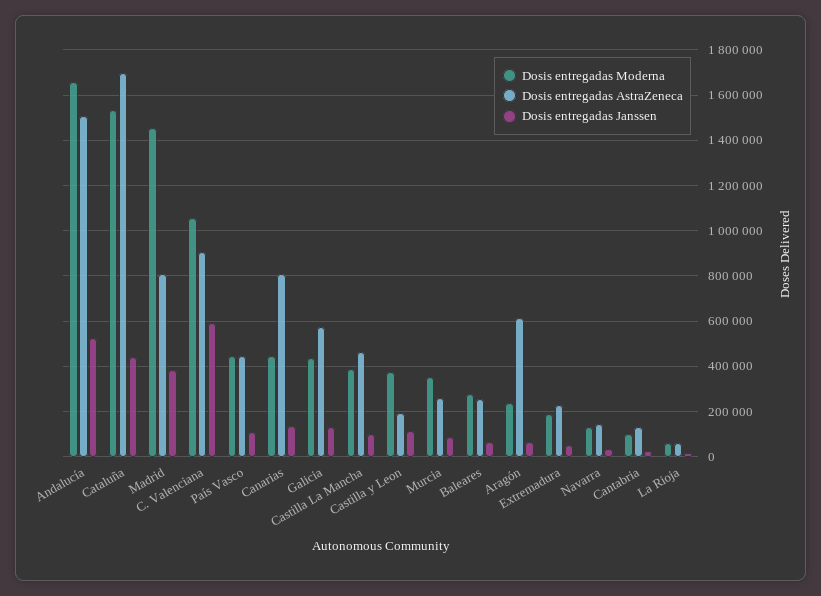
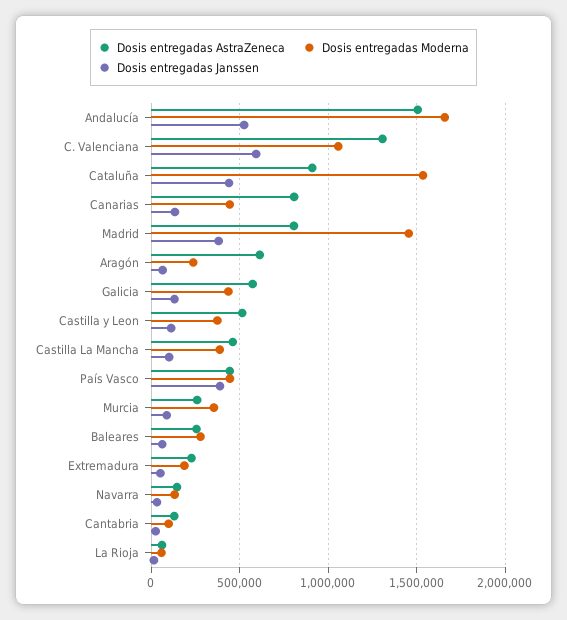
  {
    "Dosis entregadas Moderna": {
      "Andalucía": 1650000,
      "Cataluña": 1550000,
      "Madrid": 1450000,
      "C. Valenciana": 1050000,
      "País Vasco": 450000,
      "Canarias": 450000,
      "Galicia": 450000,
      "Castilla La Mancha": 400000,
      "Castilla y Leon": 350000,
      "Murcia": 350000,
      "Baleares": 300000,
      "Aragón": 250000,
      "Extremadura": 200000,
      "Navarra": 150000,
      "Cantabria": 100000,
      "La Rioja": 50000
    },
    "Dosis entregadas AstraZeneca": {
      "Andalucía": 1500000,
-     "Cataluña": 1700000,
+     "Cataluña": 900000,
      "Madrid": 800000,
-     "C. Valenciana": 900000,
+     "C. Valenciana": 1300000,
      "País Vasco": 450000,
      "Canarias": 800000,
      "Galicia": 550000,
      "Castilla La Mancha": 450000,
-     "Castilla y Leon": 200000,
+     "Castilla y Leon": 500000,
      "Murcia": 250000,
      "Baleares": 250000,
      "Aragón": 600000,
      "Extremadura": 250000,
      "Navarra": 150000,
      "Cantabria": 150000,
      "La Rioja": 50000
    },
    "Dosis entregadas Janssen": {
      "Andalucía": 550000,
      "Cataluña": 450000,
      "Madrid": 400000,
      "C. Valenciana": 600000,
-     "País Vasco": 100000,
+     "País Vasco": 400000,
      "Canarias": 150000,
      "Galicia": 150000,
      "Castilla La Mancha": 100000,
      "Castilla y Leon": 100000,
      "Murcia": 100000,
      "Baleares": 50000,
      "Aragón": 50000,
      "Extremadura": 50000,
      "Navarra": 50000,
      "Cantabria": 0,
      "La Rioja": 0
    }
  }

